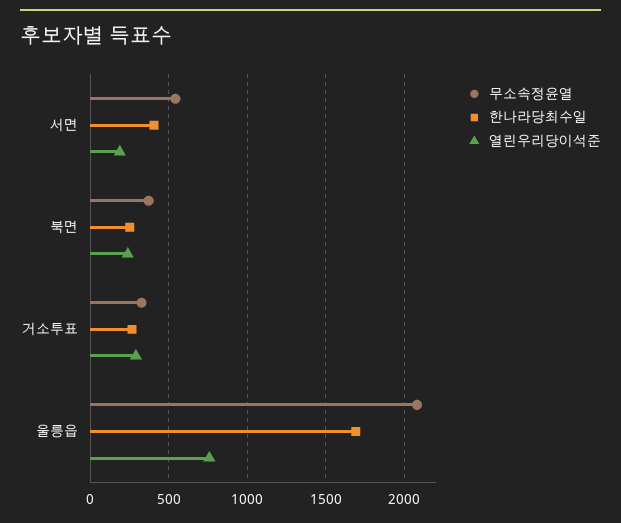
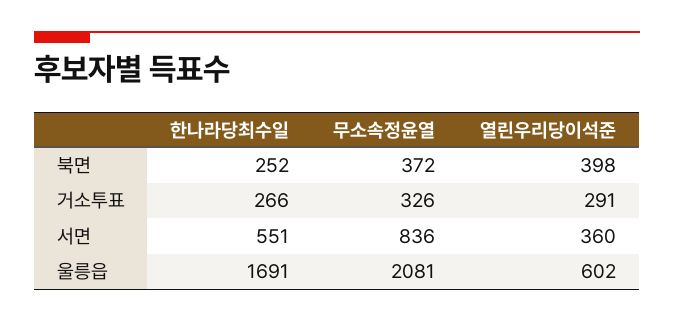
  {
    "무소속정윤열": {
-     "서면": 550,
+     "서면": 836,
      "북면": 372,
      "거소투표": 326,
      "울릉읍": 2081
    },
    "한나라당최수일": {
-     "서면": 400,
+     "서면": 551,
      "북면": 252,
      "거소투표": 266,
      "울릉읍": 1691
    },
    "열린우리당이석준": {
-     "서면": 200,
+     "서면": 360,
-     "북면": 250,
+     "북면": 398,
      "거소투표": 291,
-     "울릉읍": 750
+     "울릉읍": 602
    }
  }

